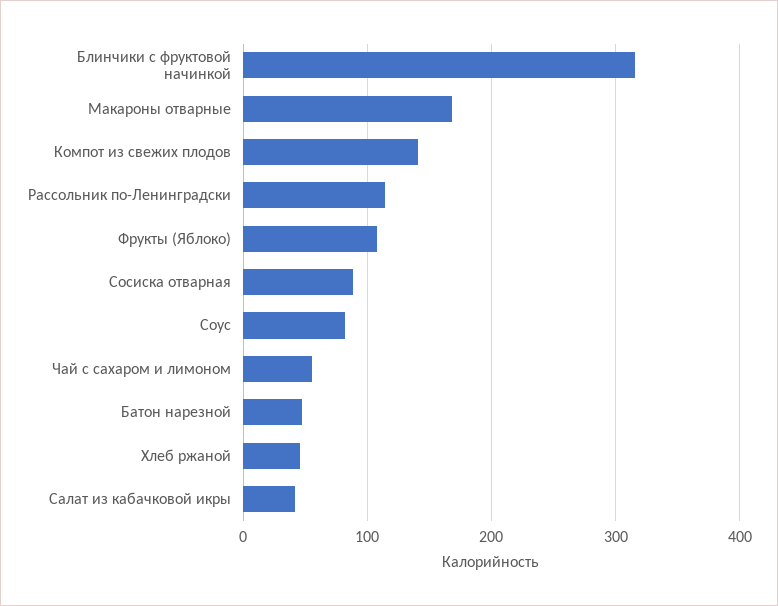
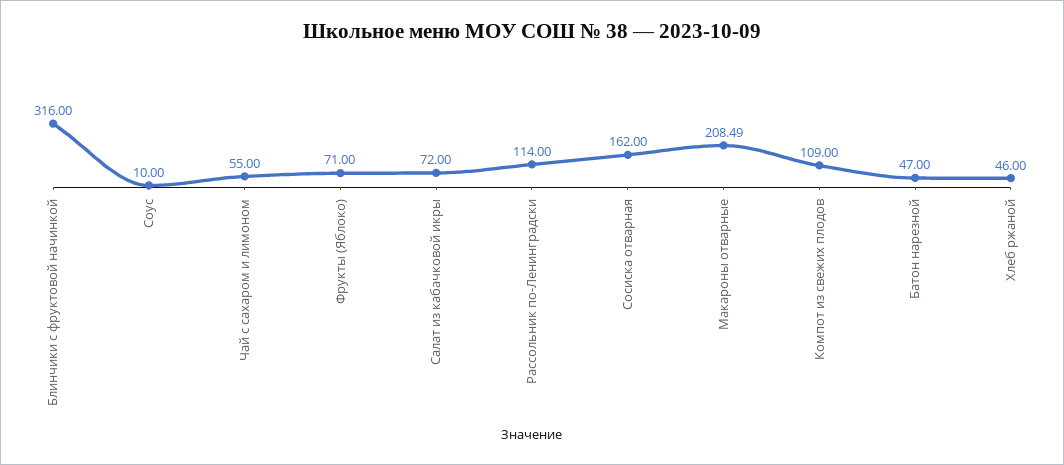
  {
    "Блинчики с фруктовой начинкой": 316,
-   "Макароны отварные": 170,
+   "Макароны отварные": 208.49,
-   "Компот из свежих плодов": 140,
+   "Компот из свежих плодов": 109,
    "Рассольник по-Ленинградски": 114,
-   "Фрукты (Яблоко)": 110,
+   "Фрукты (Яблоко)": 71,
-   "Сосиска отварная": 90,
+   "Сосиска отварная": 162,
-   "Соус": 80,
+   "Соус": 10,
    "Чай с сахаром и лимоном": 55,
    "Батон нарезной": 47,
    "Хлеб ржаной": 46,
-   "Салат из кабачковой икры": 40
+   "Салат из кабачковой икры": 72
  }

